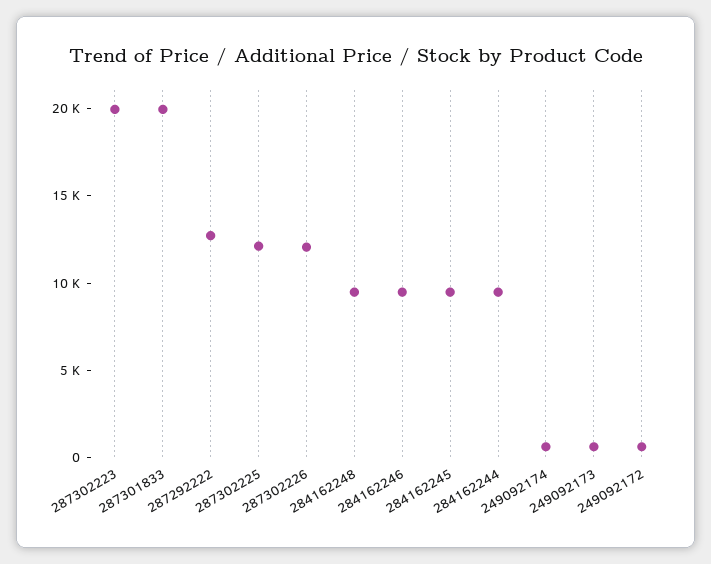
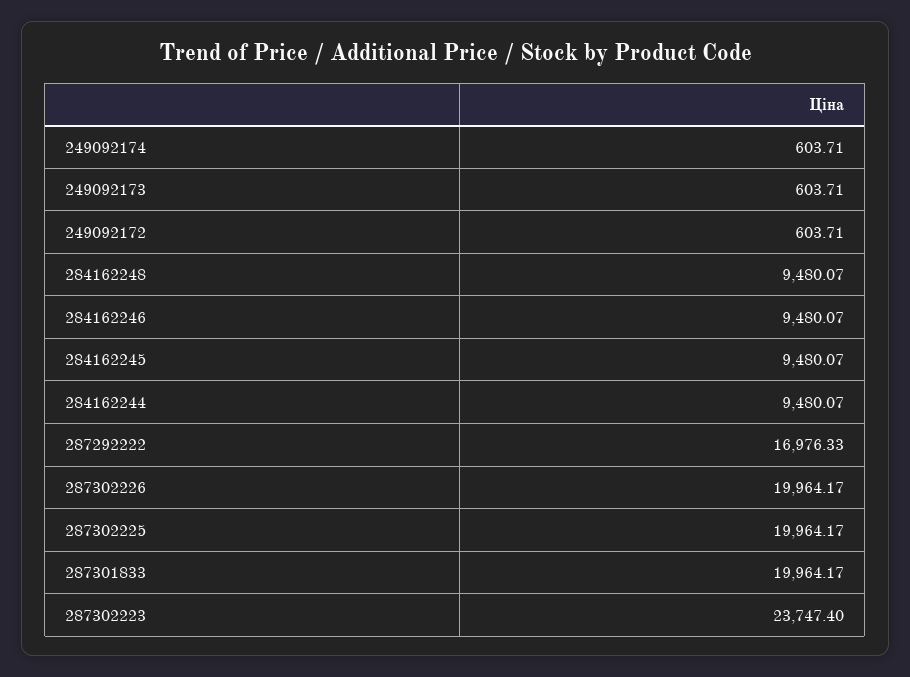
  {
-   "287302223": 20000,
+   "287302223": 23747.4,
    "287301833": 19964.17,
-   "287292222": 13000,
+   "287292222": 16976.33,
-   "287302225": 12000,
+   "287302225": 19964.17,
-   "287302226": 12000,
+   "287302226": 19964.17,
    "284162248": 9480.07,
    "284162246": 9480.07,
    "284162245": 9480.07,
    "284162244": 9480.07,
    "249092174": 603.71,
    "249092173": 603.71,
    "249092172": 603.71
  }

